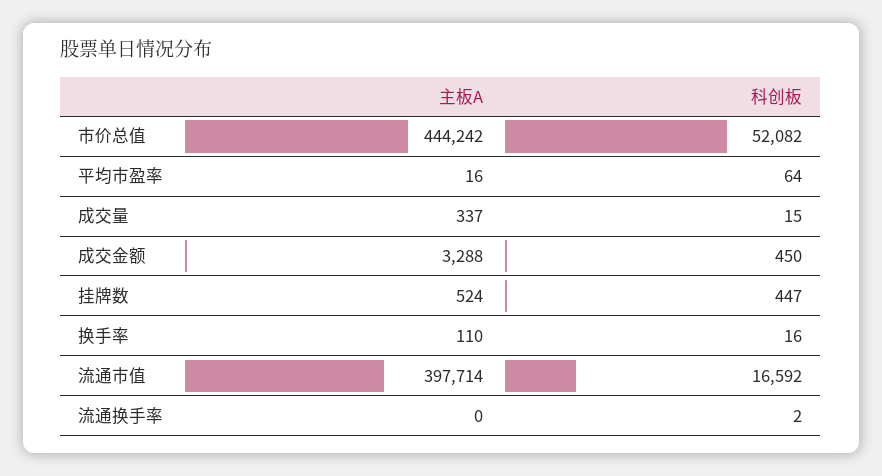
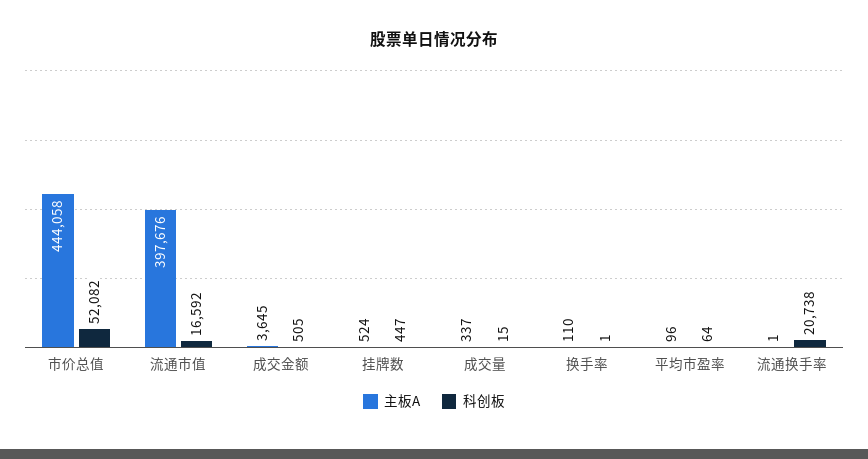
  {
    "主板A": {
-     "市价总值": 444242,
+     "市价总值": 444058,
-     "平均市盈率": 16,
+     "平均市盈率": 96,
      "成交量": 337,
-     "成交金额": 3288,
+     "成交金额": 3645,
      "挂牌数": 524,
      "换手率": 110,
-     "流通市值": 397714,
+     "流通市值": 397676,
-     "流通换手率": 0
+     "流通换手率": 1
    },
    "科创板": {
      "市价总值": 52082,
      "平均市盈率": 64,
      "成交量": 15,
-     "成交金额": 450,
+     "成交金额": 505,
      "挂牌数": 447,
-     "换手率": 16,
+     "换手率": 1,
      "流通市值": 16592,
-     "流通换手率": 2
+     "流通换手率": 20738
    }
  }

